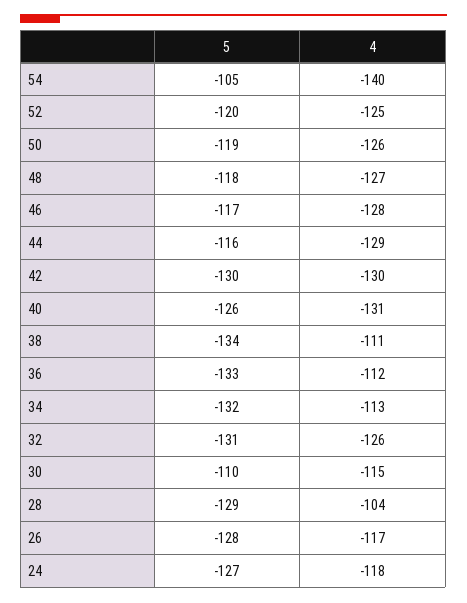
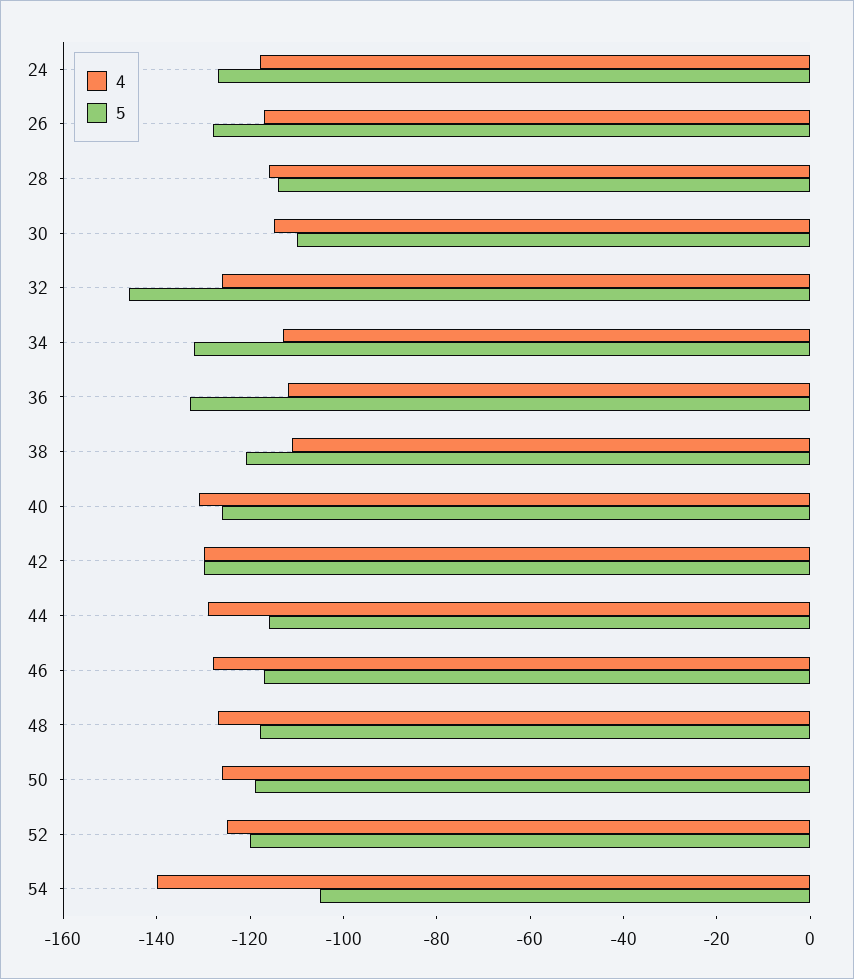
  {
    "5": {
      "54": -105,
      "52": -120,
      "50": -119,
      "48": -118,
      "46": -117,
      "44": -116,
      "42": -130,
      "40": -126,
-     "38": -134,
+     "38": -120,
      "36": -133,
      "34": -132,
-     "32": -131,
+     "32": -145,
      "30": -110,
-     "28": -129,
+     "28": -115,
      "26": -128,
      "24": -127
    },
    "4": {
      "54": -140,
      "52": -125,
      "50": -126,
      "48": -127,
      "46": -128,
      "44": -129,
      "42": -130,
      "40": -131,
      "38": -111,
      "36": -112,
      "34": -113,
      "32": -126,
      "30": -115,
-     "28": -104,
+     "28": -115,
      "26": -117,
      "24": -118
    }
  }

